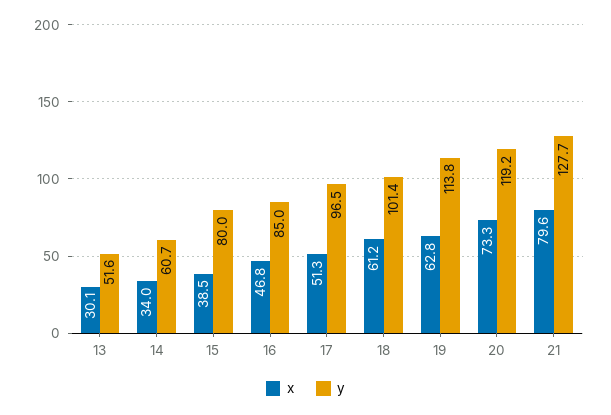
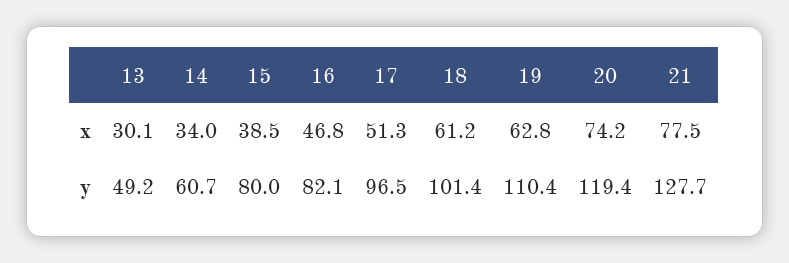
  {
    "x": {
      "13": 30.1,
      "14": 34,
      "15": 38.5,
      "16": 46.8,
      "17": 51.3,
      "18": 61.2,
      "19": 62.8,
-     "20": 73.3,
+     "20": 74.2,
-     "21": 79.6
+     "21": 77.5
    },
    "y": {
-     "13": 51.6,
+     "13": 49.2,
      "14": 60.7,
      "15": 80,
-     "16": 85,
+     "16": 82.1,
      "17": 96.5,
      "18": 101.4,
-     "19": 113.8,
+     "19": 110.4,
-     "20": 119.2,
+     "20": 119.4,
      "21": 127.7
    }
  }

